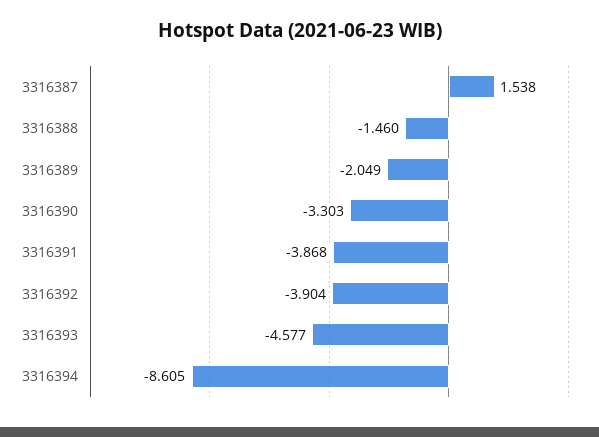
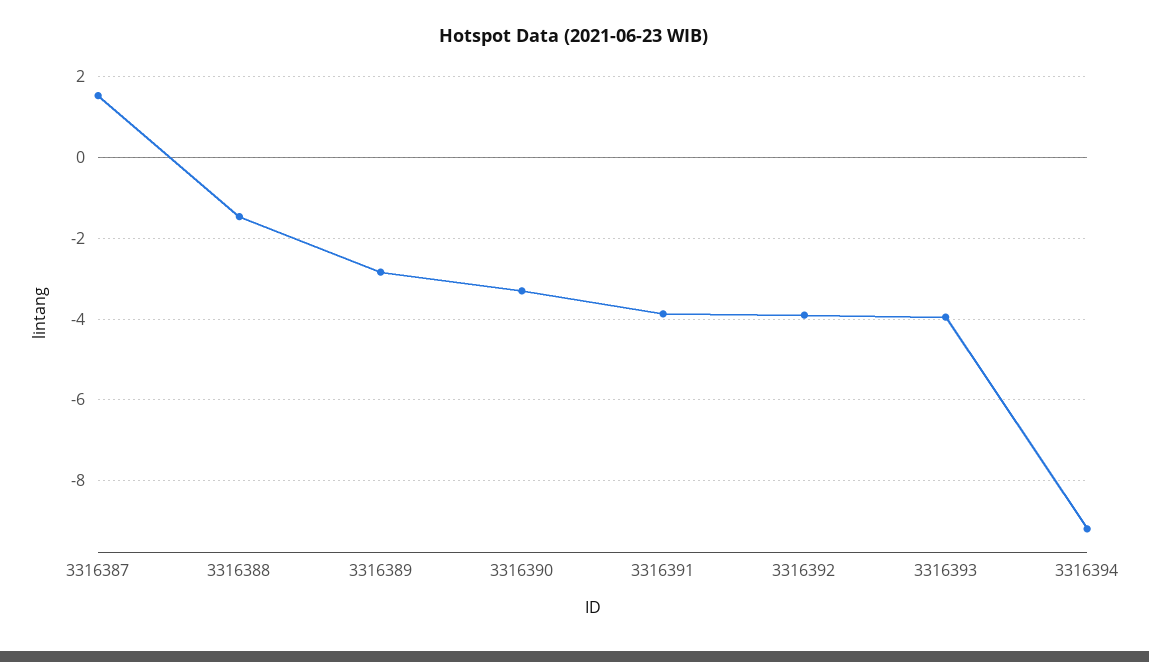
  {
    "3316387": 1.538,
    "3316388": -1.46,
-   "3316389": -2.049,
+   "3316389": -2.8,
    "3316390": -3.303,
    "3316391": -3.868,
    "3316392": -3.904,
-   "3316393": -4.577,
+   "3316393": -4,
-   "3316394": -8.605
+   "3316394": -9.2
  }

